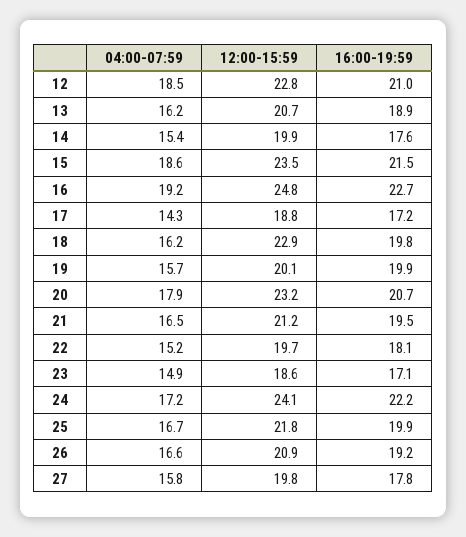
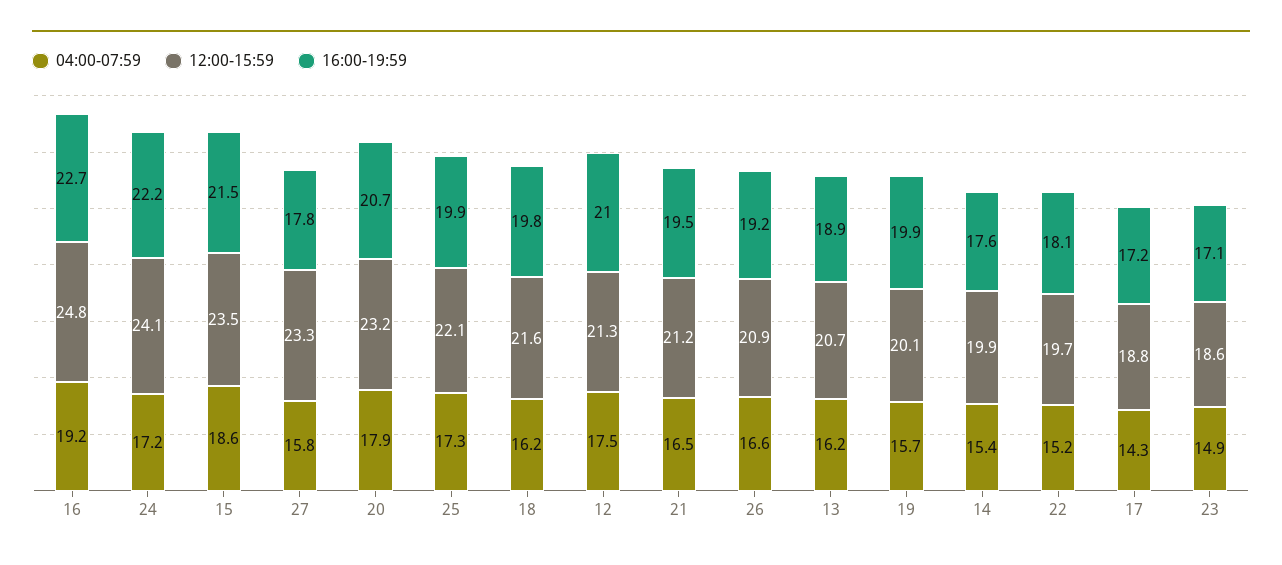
  {
    "04:00-07:59": {
-     "12": 18.5,
+     "12": 17.5,
      "13": 16.2,
      "14": 15.4,
      "15": 18.6,
      "16": 19.2,
      "17": 14.3,
      "18": 16.2,
      "19": 15.7,
      "20": 17.9,
      "21": 16.5,
      "22": 15.2,
      "23": 14.9,
      "24": 17.2,
-     "25": 16.7,
+     "25": 17.3,
      "26": 16.6,
      "27": 15.8
    },
    "12:00-15:59": {
-     "12": 22.8,
+     "12": 21.3,
      "13": 20.7,
      "14": 19.9,
      "15": 23.5,
      "16": 24.8,
      "17": 18.8,
-     "18": 22.9,
+     "18": 21.6,
      "19": 20.1,
      "20": 23.2,
      "21": 21.2,
      "22": 19.7,
      "23": 18.6,
      "24": 24.1,
-     "25": 21.8,
+     "25": 22.1,
      "26": 20.9,
-     "27": 19.8
+     "27": 23.3
    },
    "16:00-19:59": {
      "12": 21,
      "13": 18.9,
      "14": 17.6,
      "15": 21.5,
      "16": 22.7,
      "17": 17.2,
      "18": 19.8,
      "19": 19.9,
      "20": 20.7,
      "21": 19.5,
      "22": 18.1,
      "23": 17.1,
      "24": 22.2,
      "25": 19.9,
      "26": 19.2,
      "27": 17.8
    }
  }

